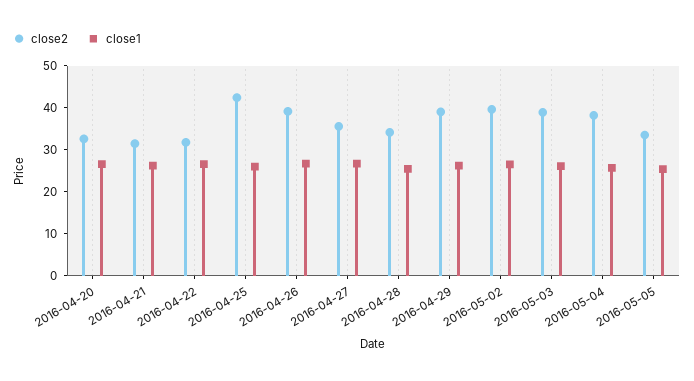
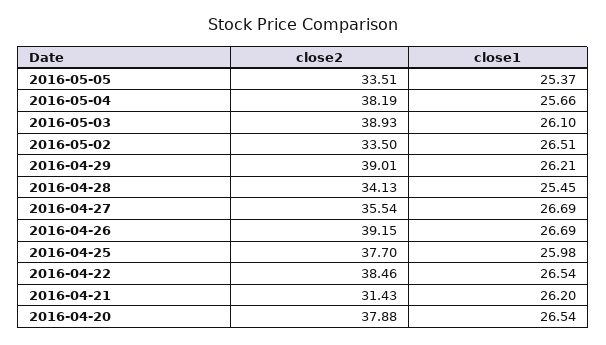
  {
    "close2": {
-     "2016-04-20": 32,
+     "2016-04-20": 37.88,
      "2016-04-21": 31.43,
-     "2016-04-22": 32,
+     "2016-04-22": 38.46,
-     "2016-04-25": 42,
+     "2016-04-25": 37.7,
      "2016-04-26": 39.15,
      "2016-04-27": 35.54,
      "2016-04-28": 34.13,
      "2016-04-29": 39.01,
-     "2016-05-02": 40,
+     "2016-05-02": 33.5,
      "2016-05-03": 38.93,
      "2016-05-04": 38.19,
      "2016-05-05": 33.51
    },
    "close1": {
      "2016-04-20": 26.54,
      "2016-04-21": 26.2,
      "2016-04-22": 26.54,
      "2016-04-25": 25.98,
      "2016-04-26": 26.69,
      "2016-04-27": 26.69,
      "2016-04-28": 25.45,
      "2016-04-29": 26.21,
      "2016-05-02": 26.51,
      "2016-05-03": 26.1,
      "2016-05-04": 25.66,
      "2016-05-05": 25.37
    }
  }

